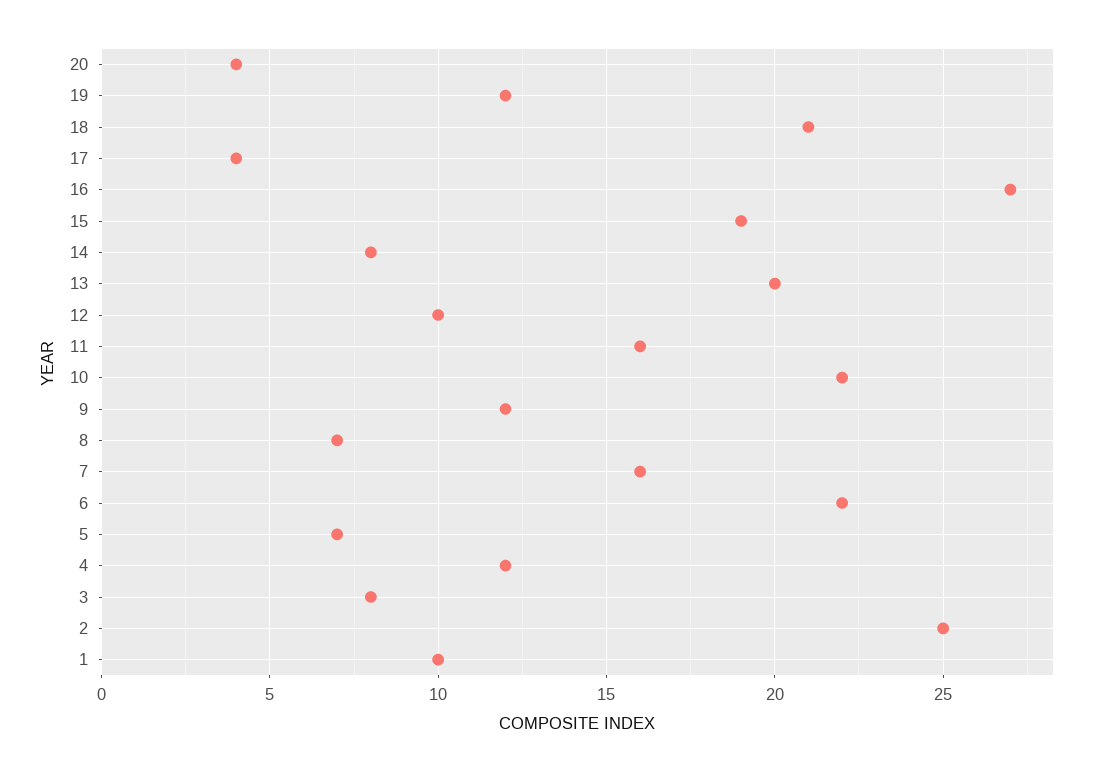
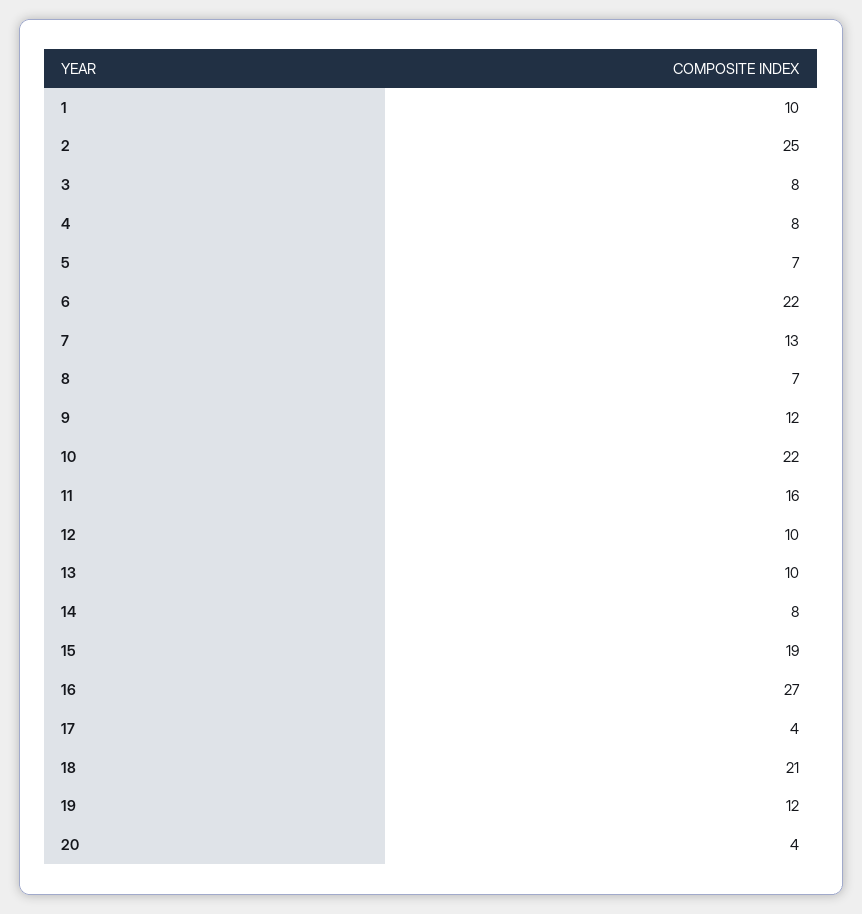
  {
    "20": 4,
    "19": 12,
    "18": 21,
    "17": 4,
    "16": 27,
    "15": 19,
    "14": 8,
-   "13": 20,
+   "13": 10,
    "12": 10,
    "11": 16,
    "10": 22,
    "9": 12,
    "8": 7,
-   "7": 16,
+   "7": 13,
    "6": 22,
    "5": 7,
-   "4": 12,
+   "4": 8,
    "3": 8,
    "2": 25,
    "1": 10
  }

